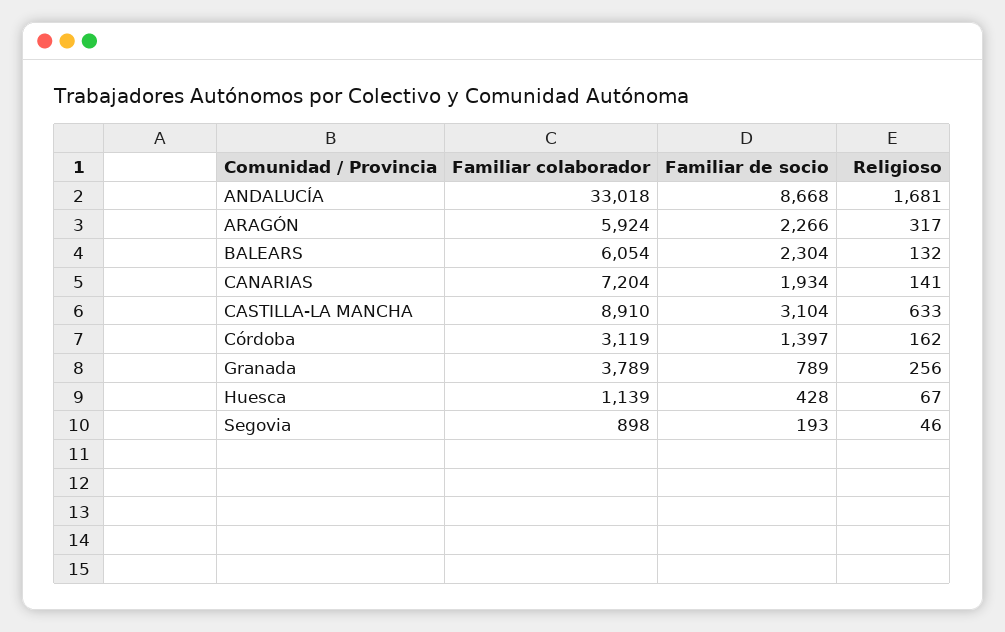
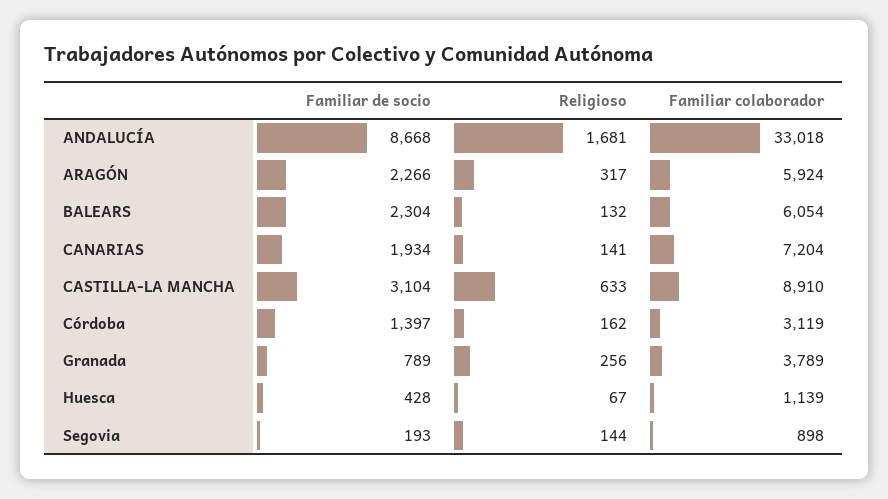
  {
    "Familiar colaborador": {
      "ANDALUCÍA": 33018,
      "ARAGÓN": 5924,
      "BALEARS": 6054,
      "CANARIAS": 7204,
      "CASTILLA-LA MANCHA": 8910,
      "Córdoba": 3119,
      "Granada": 3789,
      "Huesca": 1139,
      "Segovia": 898
    },
    "Familiar de socio": {
      "ANDALUCÍA": 8668,
      "ARAGÓN": 2266,
      "BALEARS": 2304,
      "CANARIAS": 1934,
      "CASTILLA-LA MANCHA": 3104,
      "Córdoba": 1397,
      "Granada": 789,
      "Huesca": 428,
      "Segovia": 193
    },
    "Religioso": {
      "ANDALUCÍA": 1681,
      "ARAGÓN": 317,
      "BALEARS": 132,
      "CANARIAS": 141,
      "CASTILLA-LA MANCHA": 633,
      "Córdoba": 162,
      "Granada": 256,
      "Huesca": 67,
-     "Segovia": 46
+     "Segovia": 144
    }
  }

